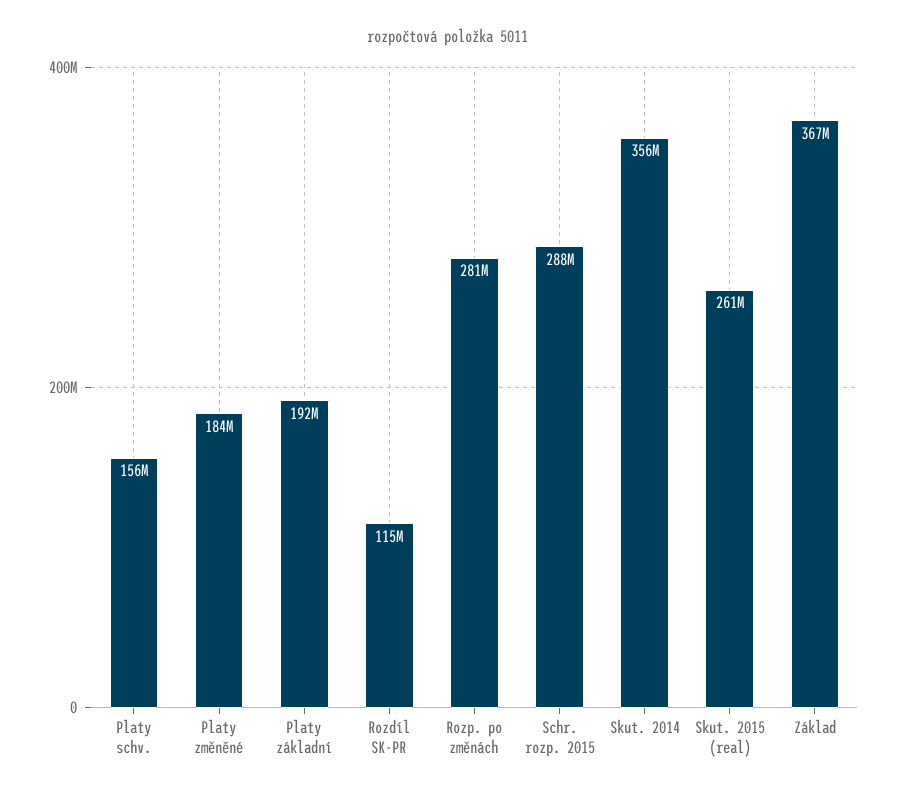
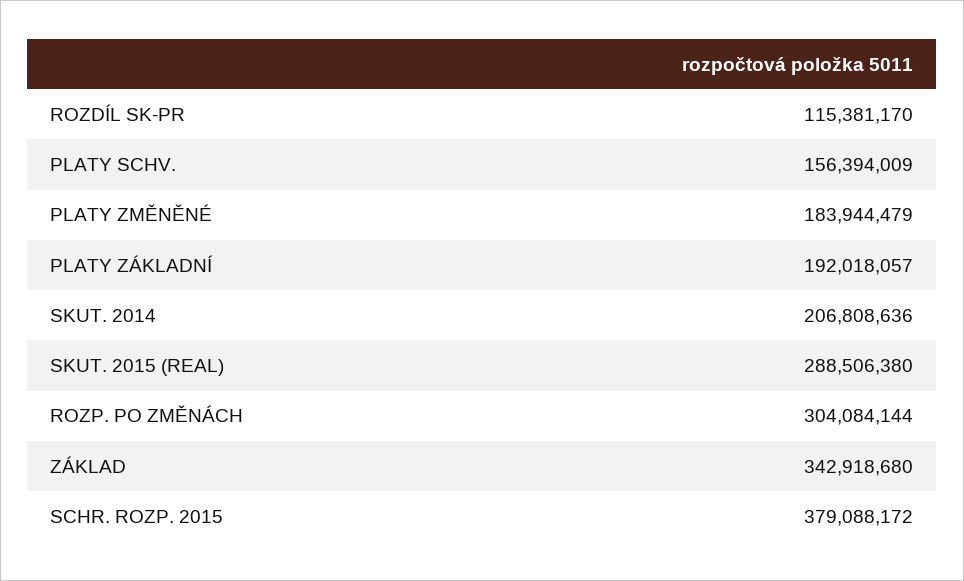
  {
    "Platy schv.": 156394009,
    "Platy změněné": 183944479,
    "Platy základní": 192018057,
    "Rozdíl SK-PR": 115381170,
-   "Rozp. po změnách": 281000000,
+   "Rozp. po změnách": 304084144,
-   "Schr. rozp. 2015": 288000000,
+   "Schr. rozp. 2015": 379088172,
-   "Skut. 2014": 356000000,
+   "Skut. 2014": 206808636,
-   "Skut. 2015 (real)": 261000000,
+   "Skut. 2015 (real)": 288506380,
-   "Základ": 367000000
+   "Základ": 342918680
  }

